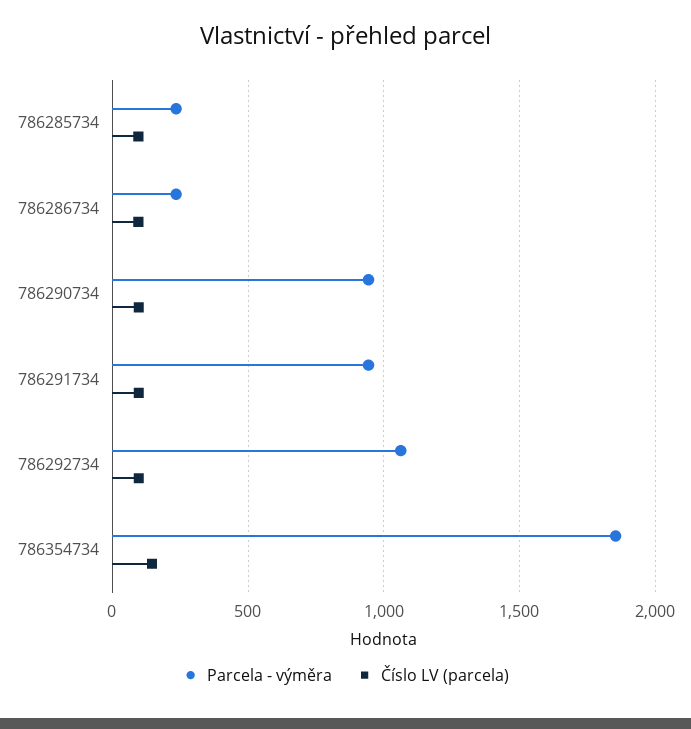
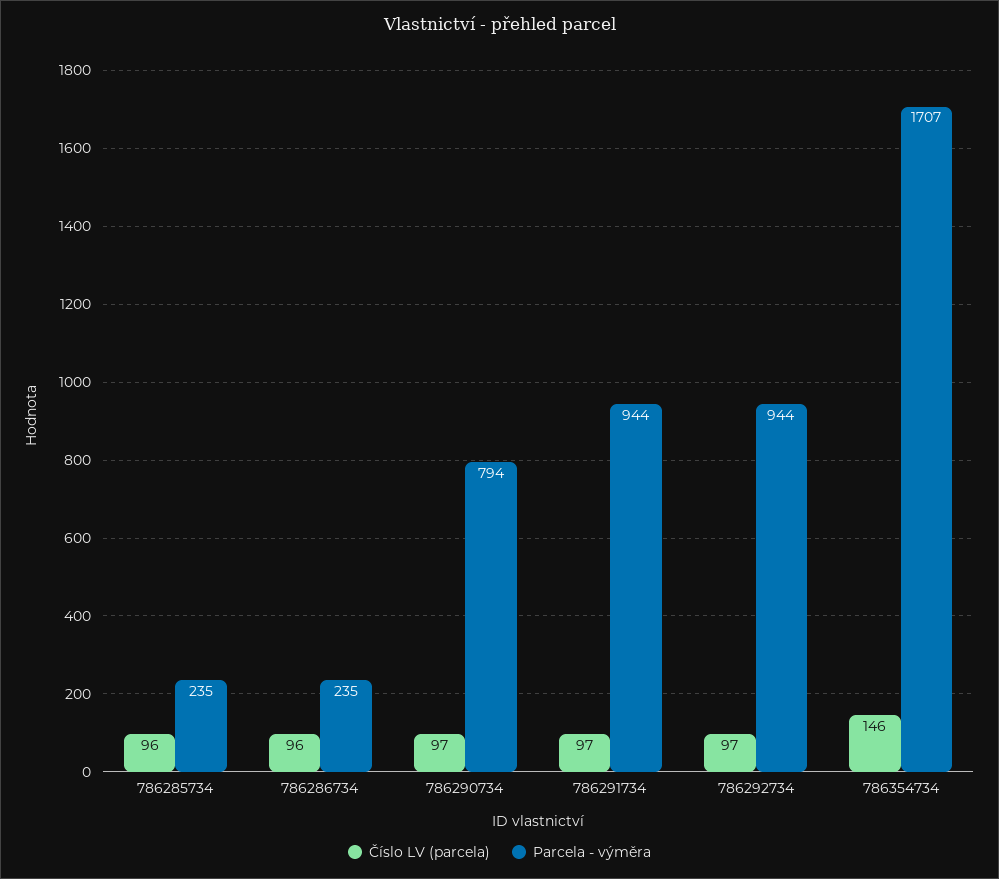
  {
    "Parcela - výměra": {
      "786285734": 235,
      "786286734": 235,
-     "786290734": 950,
+     "786290734": 794,
      "786291734": 944,
-     "786292734": 1050,
+     "786292734": 944,
-     "786354734": 1850
+     "786354734": 1707
    },
    "Číslo LV (parcela)": {
      "786285734": 96,
      "786286734": 96,
      "786290734": 97,
      "786291734": 97,
      "786292734": 97,
      "786354734": 146
    }
  }

